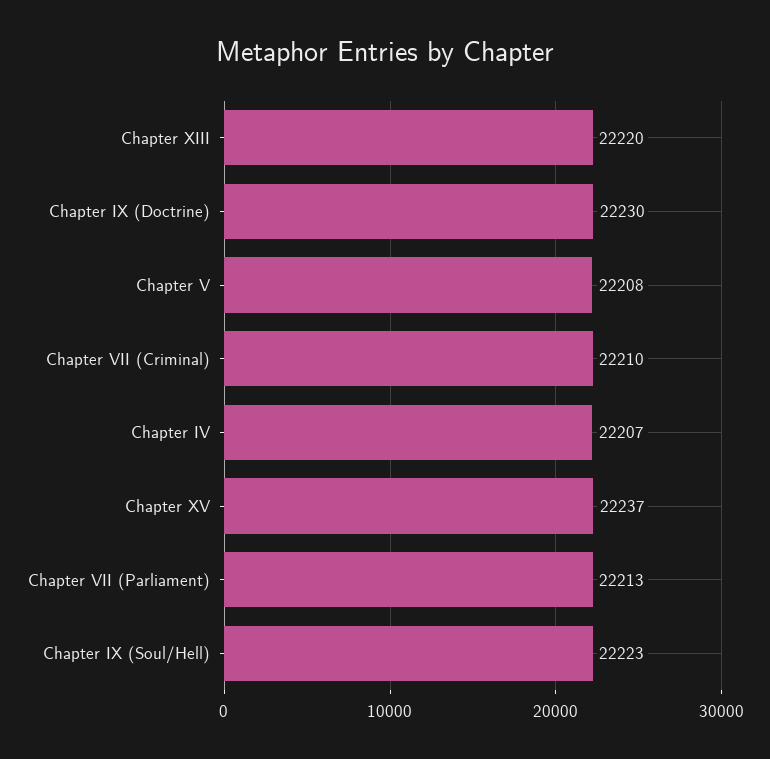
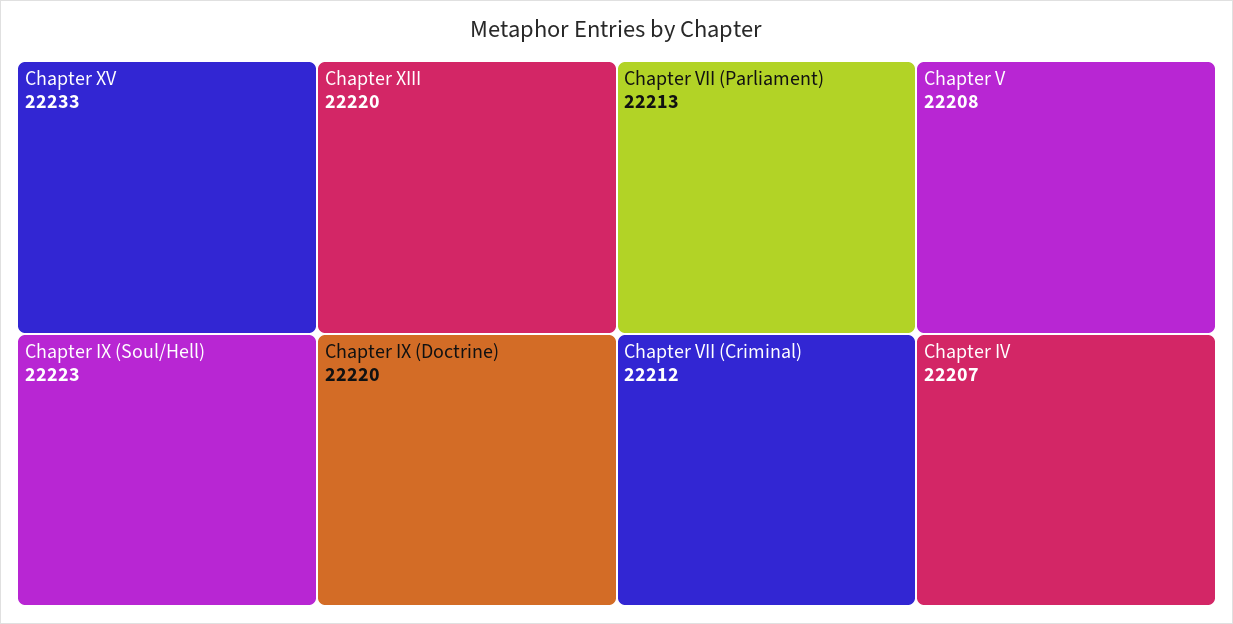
  {
    "Chapter XIII": 22220,
-   "Chapter IX (Doctrine)": 22230,
+   "Chapter IX (Doctrine)": 22220,
    "Chapter V": 22208,
-   "Chapter VII (Criminal)": 22210,
+   "Chapter VII (Criminal)": 22212,
    "Chapter IV": 22207,
-   "Chapter XV": 22237,
+   "Chapter XV": 22233,
    "Chapter VII (Parliament)": 22213,
    "Chapter IX (Soul/Hell)": 22223
  }

